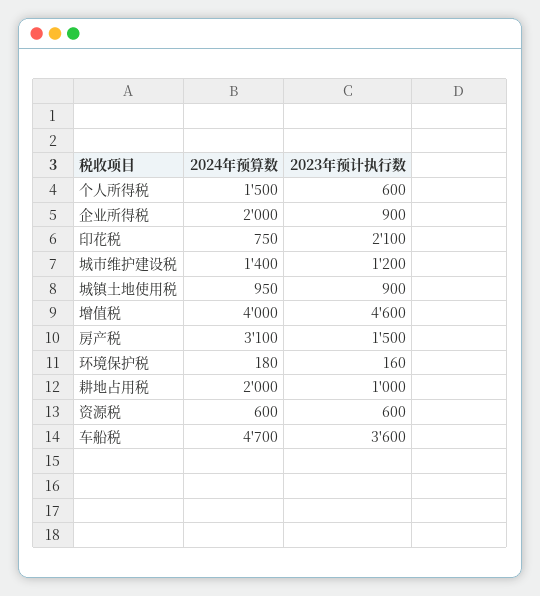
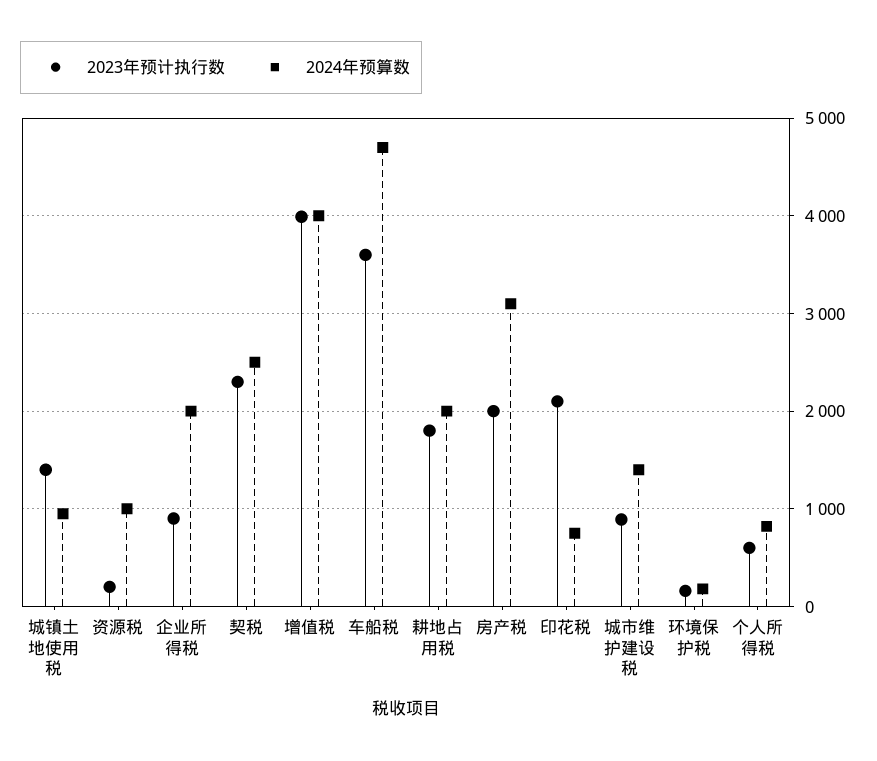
  {
    "2024年预算数": {
-     "个人所得税": 1500,
+     "个人所得税": 800,
      "企业所得税": 2000,
      "印花税": 750,
      "城市维护建设税": 1400,
      "城镇土地使用税": 950,
      "增值税": 4000,
      "房产税": 3100,
      "环境保护税": 180,
      "耕地占用税": 2000,
-     "资源税": 600,
+     "资源税": 1000,
-     "车船税": 4700
+     "车船税": 4700,
+     "契税": 2500
    },
    "2023年预计执行数": {
      "个人所得税": 600,
      "企业所得税": 900,
      "印花税": 2100,
-     "城市维护建设税": 1200,
+     "城市维护建设税": 900,
-     "城镇土地使用税": 900,
+     "城镇土地使用税": 1400,
-     "增值税": 4600,
+     "增值税": 4000,
-     "房产税": 1500,
+     "房产税": 2000,
      "环境保护税": 160,
-     "耕地占用税": 1000,
+     "耕地占用税": 1800,
-     "资源税": 600,
+     "资源税": 200,
-     "车船税": 3600
+     "车船税": 3600,
+     "契税": 2300
    }
  }

